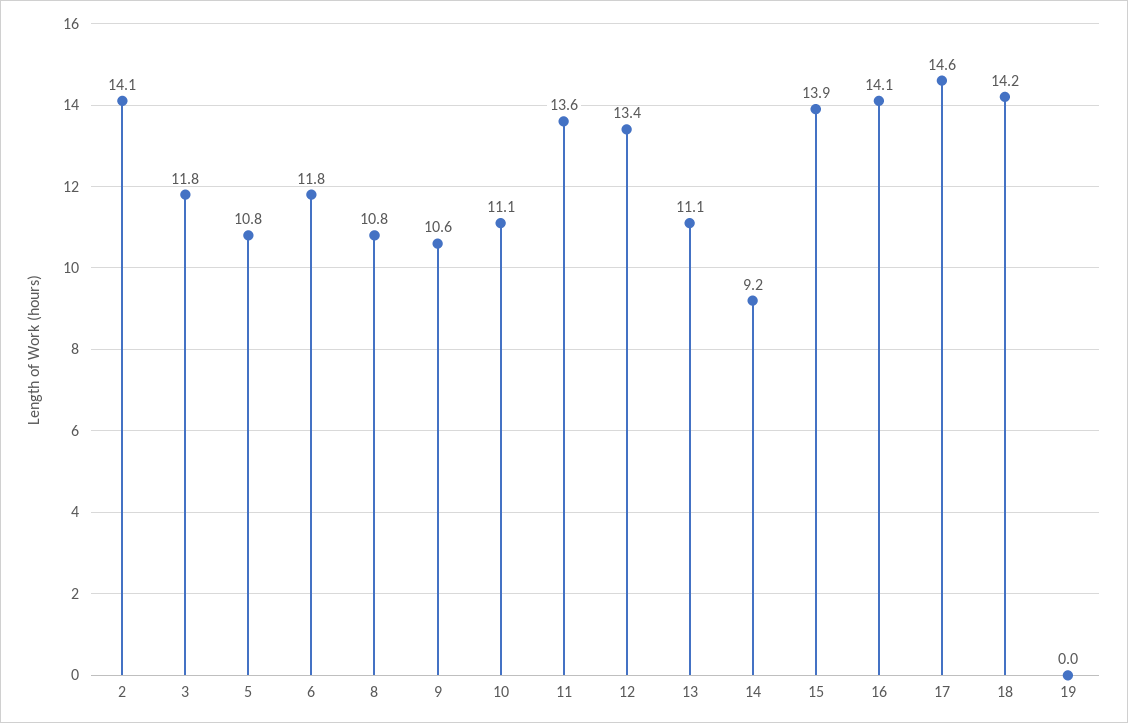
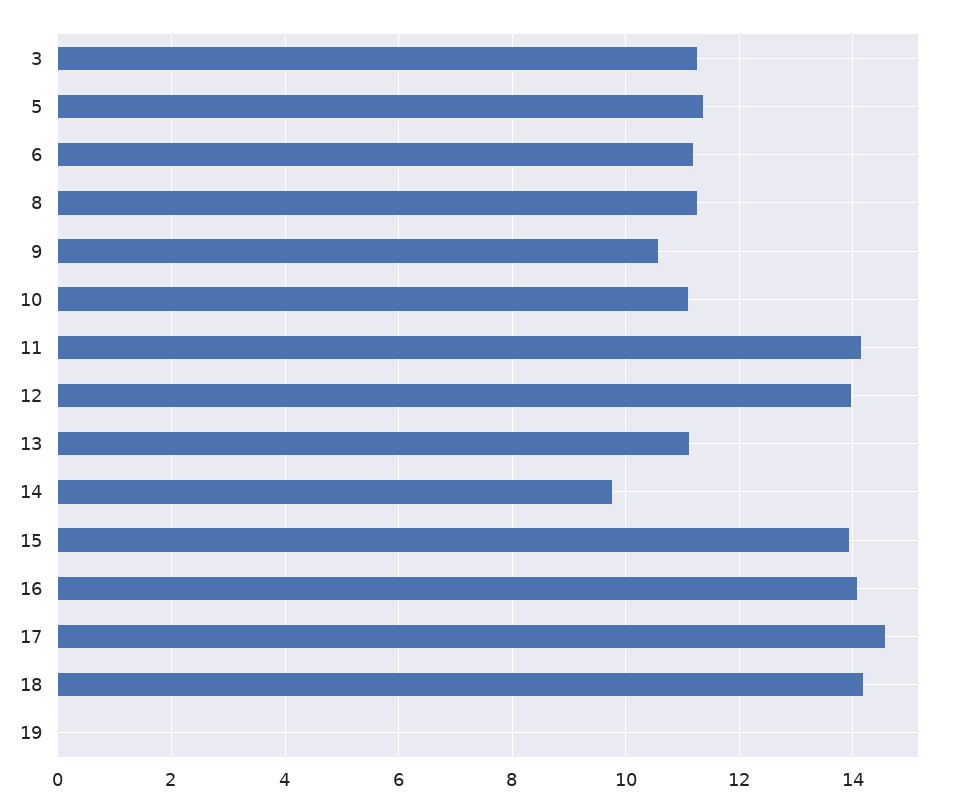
  {
-   "2": 14.1,
-   "3": 11.8,
+   "3": 11.2,
-   "5": 10.8,
+   "5": 11.4,
-   "6": 11.8,
+   "6": 11.2,
-   "8": 10.8,
+   "8": 11.2,
    "9": 10.6,
    "10": 11.1,
-   "11": 13.6,
+   "11": 14.2,
-   "12": 13.4,
+   "12": 14,
    "13": 11.1,
-   "14": 9.2,
+   "14": 9.8,
    "15": 13.9,
    "16": 14.1,
    "17": 14.6,
    "18": 14.2,
    "19": 0
  }

